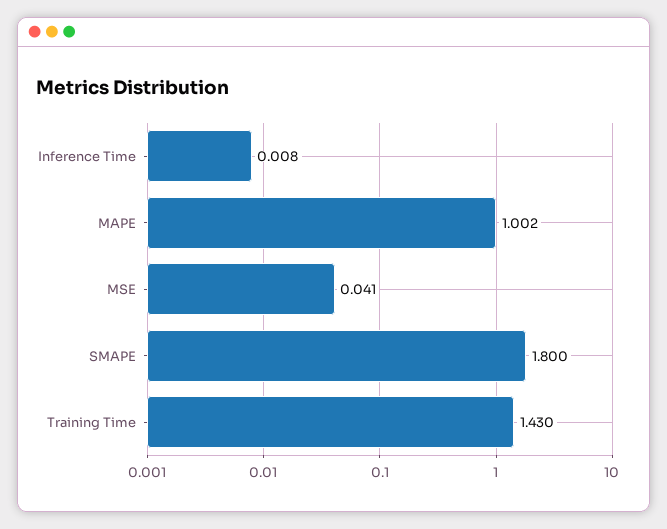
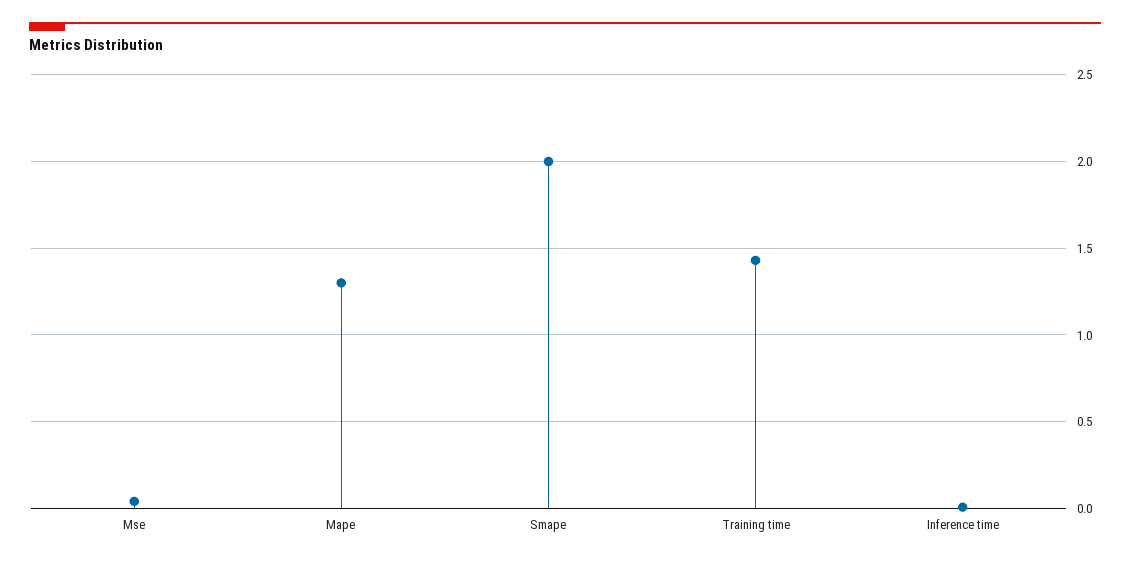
  {
    "Inference Time": 0.008,
-   "MAPE": 1.002,
+   "MAPE": 1.3,
    "MSE": 0.041,
-   "SMAPE": 1.8,
+   "SMAPE": 2,
    "Training Time": 1.43
  }

